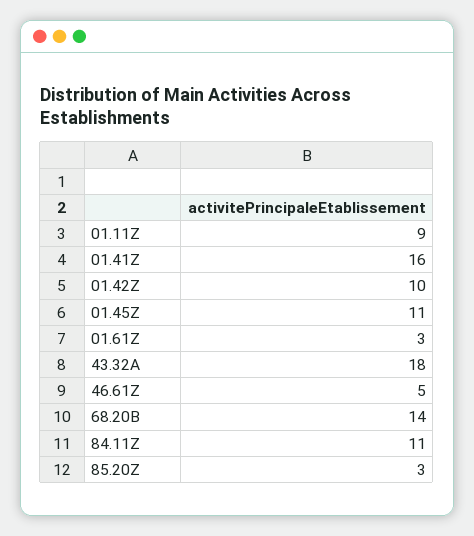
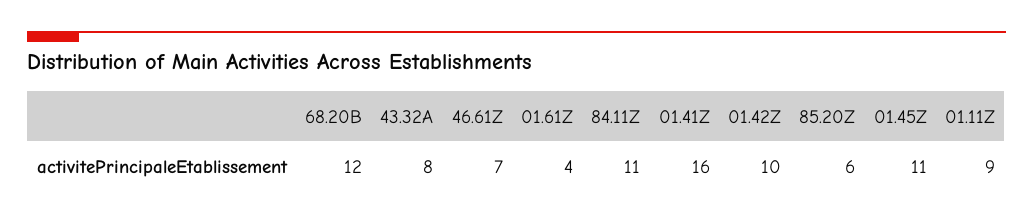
  {
    "01.11Z": 9,
    "01.41Z": 16,
    "01.42Z": 10,
    "01.45Z": 11,
-   "01.61Z": 3,
+   "01.61Z": 4,
-   "43.32A": 18,
+   "43.32A": 8,
-   "46.61Z": 5,
+   "46.61Z": 7,
-   "68.20B": 14,
+   "68.20B": 12,
    "84.11Z": 11,
-   "85.20Z": 3
+   "85.20Z": 6
  }

